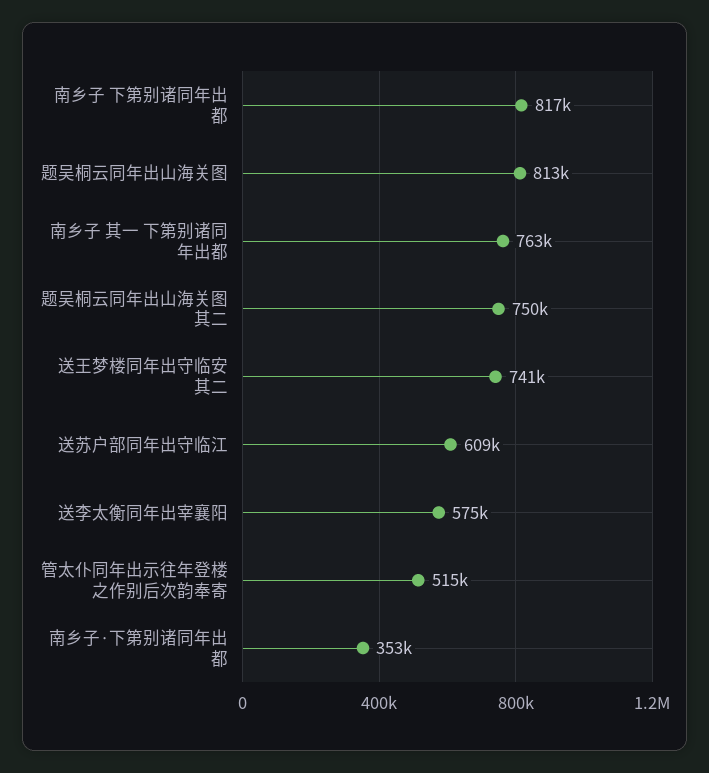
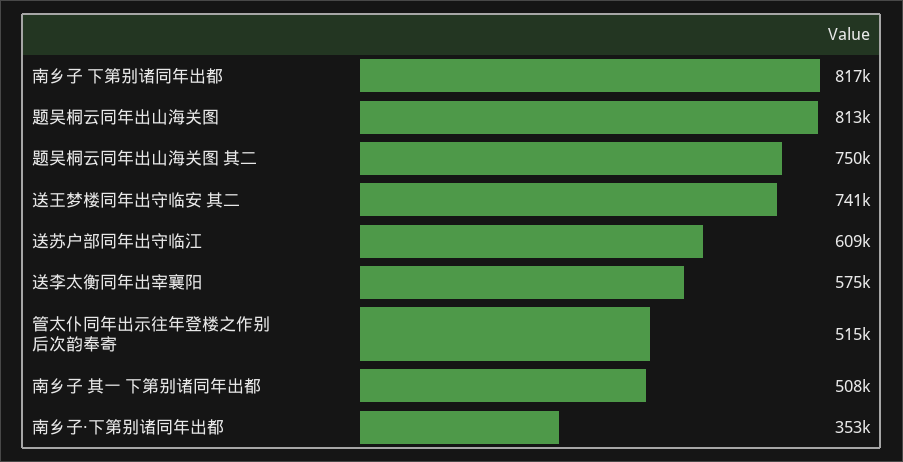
  {
    "南乡子 下第别诸同年出都": 817000,
    "题吴桐云同年出山海关图": 813000,
-   "南乡子 其一 下第别诸同年出都": 763000,
+   "南乡子 其一 下第别诸同年出都": 508000,
    "题吴桐云同年出山海关图 其二": 750000,
    "送王梦楼同年出守临安 其二": 741000,
    "送苏户部同年出守临江": 609000,
    "送李太衡同年出宰襄阳": 575000,
    "管太仆同年出示往年登楼之作别后次韵奉寄": 515000,
    "南乡子·下第别诸同年出都": 353000
  }

